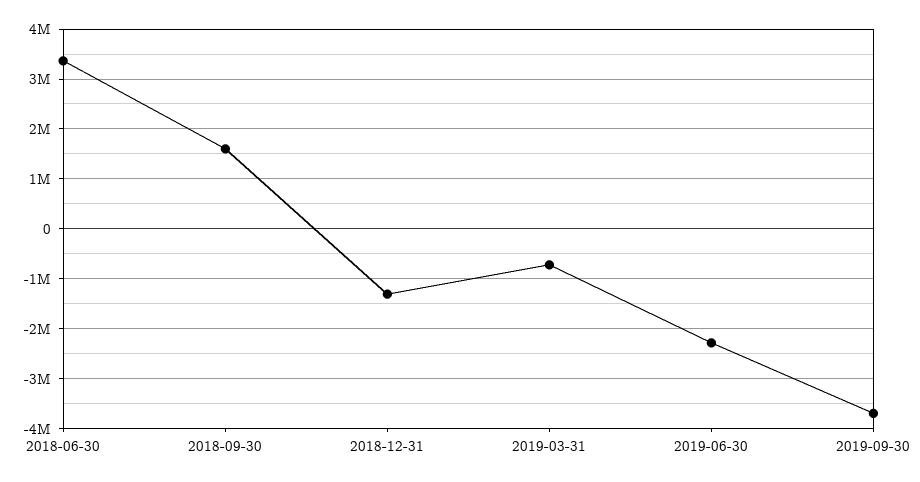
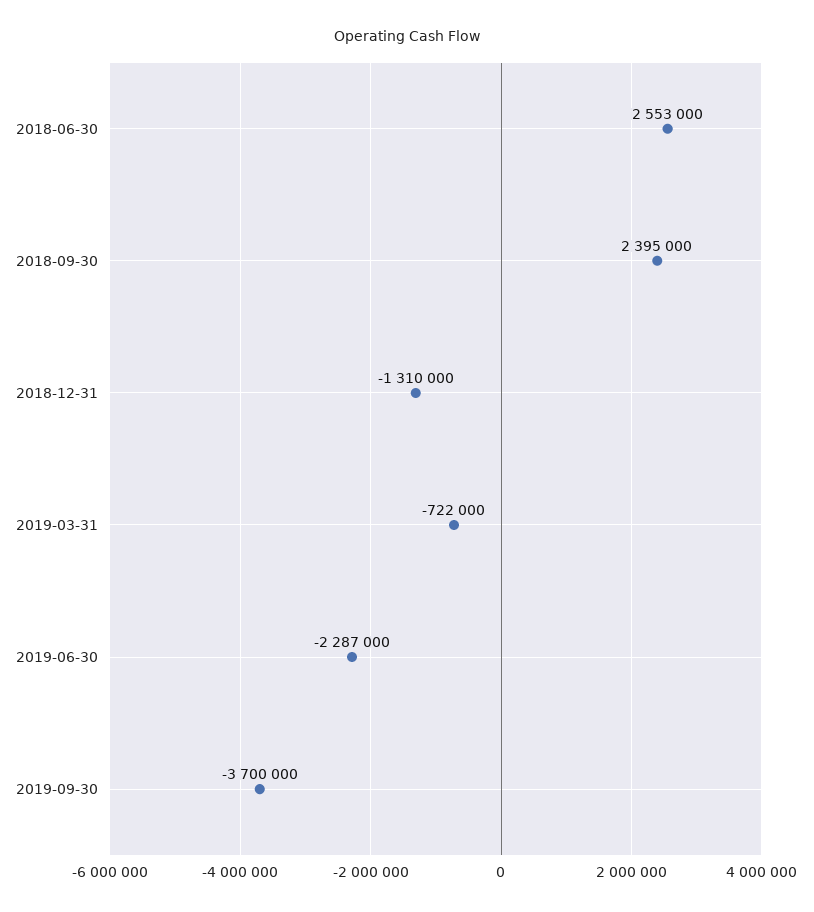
  {
-   "2018-06-30": 3400000,
+   "2018-06-30": 2553000,
-   "2018-09-30": 1600000,
+   "2018-09-30": 2395000,
    "2018-12-31": -1310000,
    "2019-03-31": -722000,
    "2019-06-30": -2287000,
    "2019-09-30": -3700000
  }

